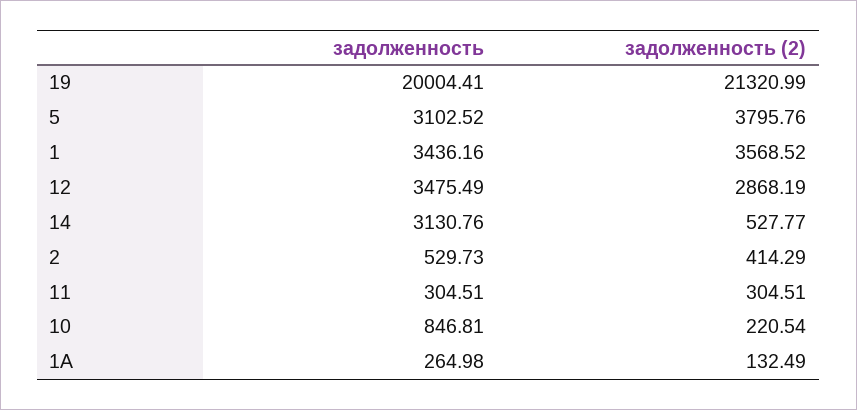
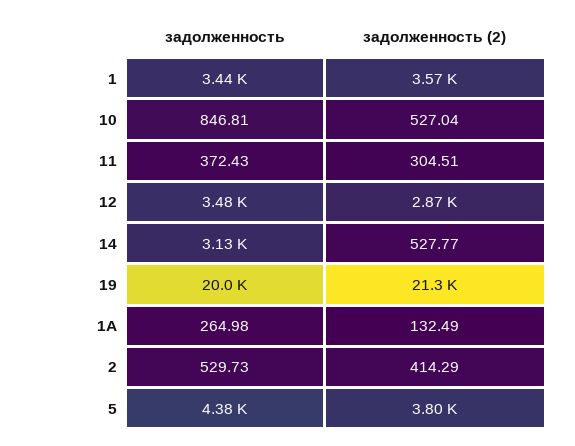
  {
    "задолженность": {
      "19": 20004.41,
-     "5": 3102.52,
+     "5": 4380,
      "1": 3436.16,
      "12": 3475.49,
      "14": 3130.76,
      "2": 529.73,
-     "11": 304.51,
+     "11": 372.43,
      "10": 846.81,
      "1А": 264.98
    },
    "задолженность (2)": {
      "19": 21320.99,
      "5": 3795.76,
      "1": 3568.52,
      "12": 2868.19,
      "14": 527.77,
      "2": 414.29,
      "11": 304.51,
-     "10": 220.54,
+     "10": 527.04,
      "1А": 132.49
    }
  }

